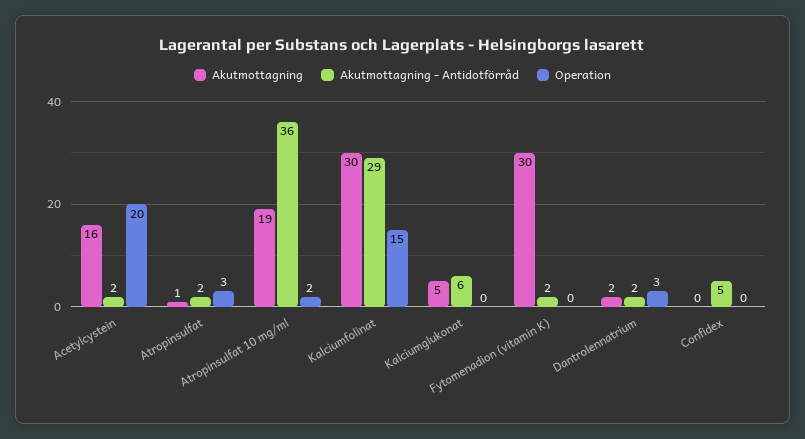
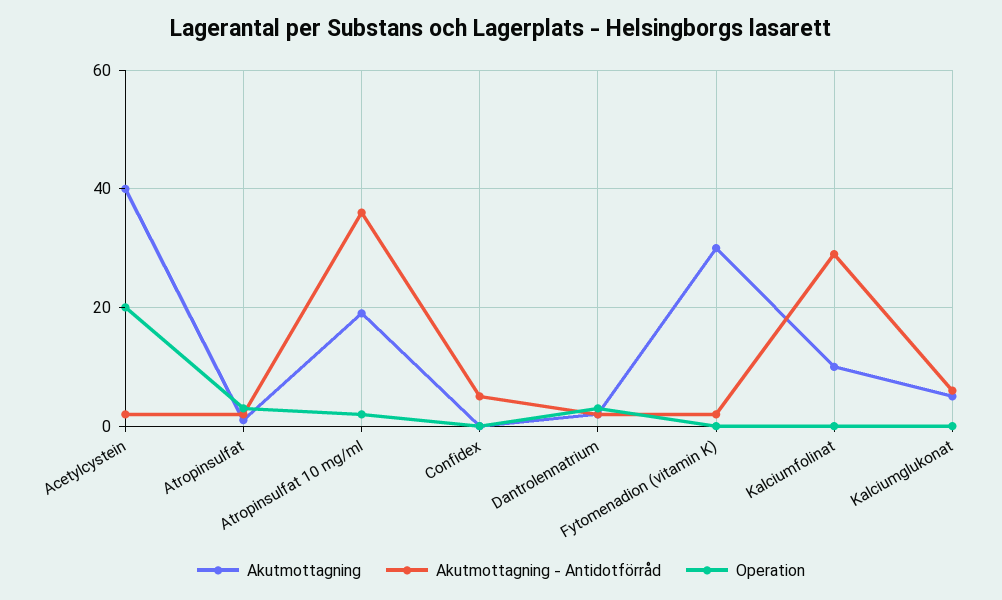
  {
    "Akutmottagning": {
-     "Acetylcystein": 16,
+     "Acetylcystein": 40,
      "Atropinsulfat": 1,
      "Atropinsulfat 10 mg/ml": 19,
-     "Kalciumfolinat": 30,
+     "Kalciumfolinat": 10,
      "Kalciumglukonat": 5,
      "Fytomenadion (vitamin K)": 30,
      "Dantrolennatrium": 2,
      "Confidex": 0
    },
    "Akutmottagning - Antidotförråd": {
      "Acetylcystein": 2,
      "Atropinsulfat": 2,
      "Atropinsulfat 10 mg/ml": 36,
      "Kalciumfolinat": 29,
      "Kalciumglukonat": 6,
      "Fytomenadion (vitamin K)": 2,
      "Dantrolennatrium": 2,
      "Confidex": 5
    },
    "Operation": {
      "Acetylcystein": 20,
      "Atropinsulfat": 3,
      "Atropinsulfat 10 mg/ml": 2,
-     "Kalciumfolinat": 15,
+     "Kalciumfolinat": 0,
      "Kalciumglukonat": 0,
      "Fytomenadion (vitamin K)": 0,
      "Dantrolennatrium": 3,
      "Confidex": 0
    }
  }

